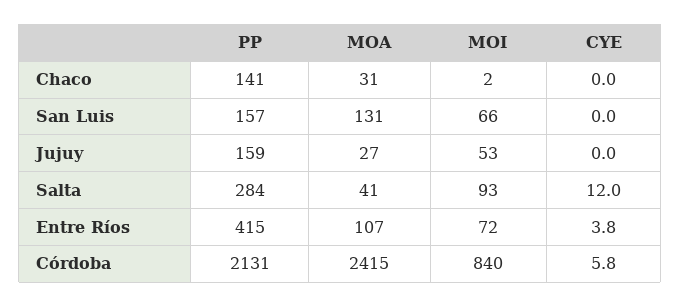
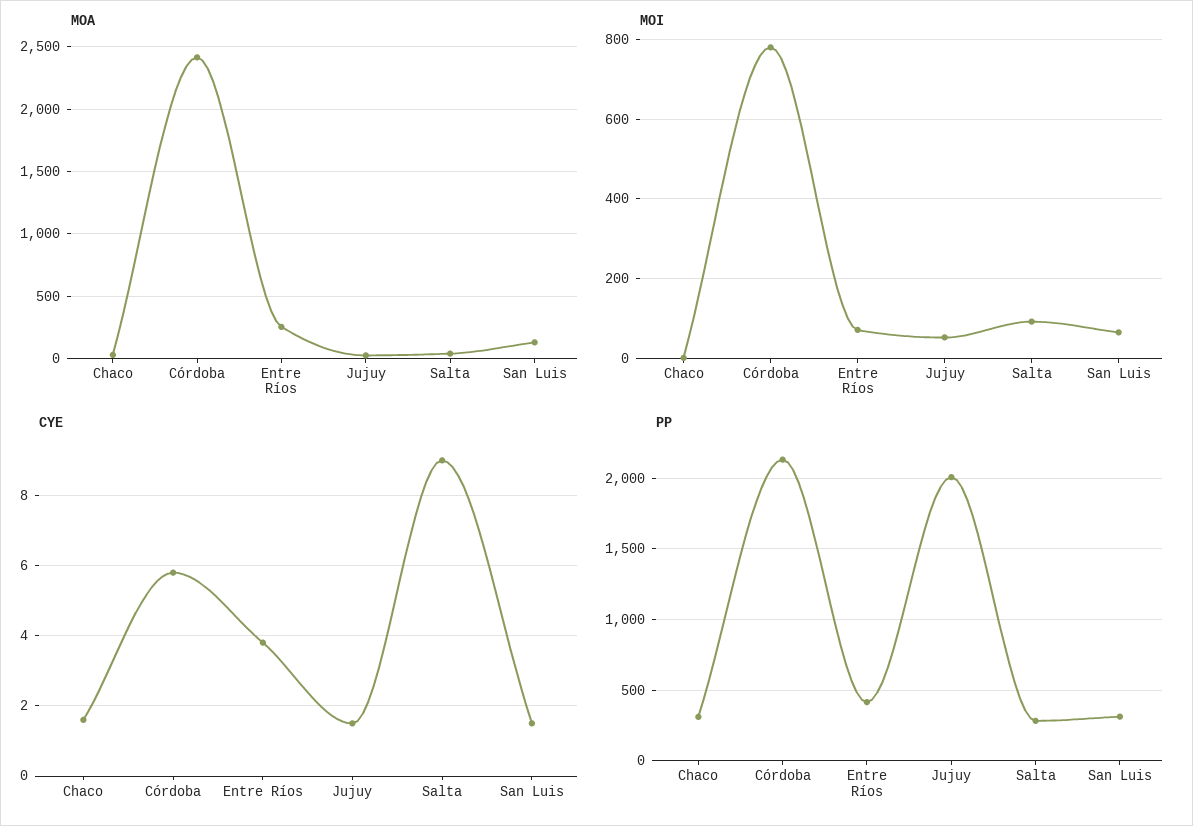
  {
    "PP": {
-     "Chaco": 141,
+     "Chaco": 300,
-     "San Luis": 157,
+     "San Luis": 300,
-     "Jujuy": 159,
+     "Jujuy": 2000,
      "Salta": 284,
      "Entre Ríos": 415,
      "Córdoba": 2131
    },
    "MOA": {
      "Chaco": 31,
      "San Luis": 131,
      "Jujuy": 27,
      "Salta": 41,
-     "Entre Ríos": 107,
+     "Entre Ríos": 250,
      "Córdoba": 2415
    },
    "MOI": {
      "Chaco": 2,
      "San Luis": 66,
      "Jujuy": 53,
      "Salta": 93,
      "Entre Ríos": 72,
-     "Córdoba": 840
+     "Córdoba": 780
    },
    "CYE": {
-     "Chaco": 0,
+     "Chaco": 1.5,
-     "San Luis": 0,
+     "San Luis": 1.5,
-     "Jujuy": 0,
+     "Jujuy": 1.5,
-     "Salta": 12,
+     "Salta": 9,
      "Entre Ríos": 3.8,
      "Córdoba": 5.8
    }
  }

